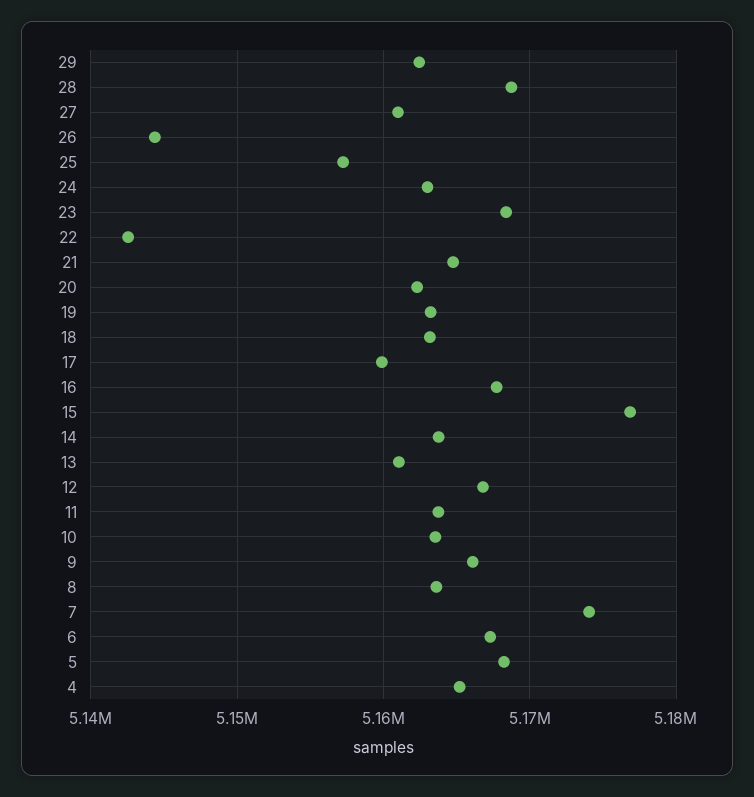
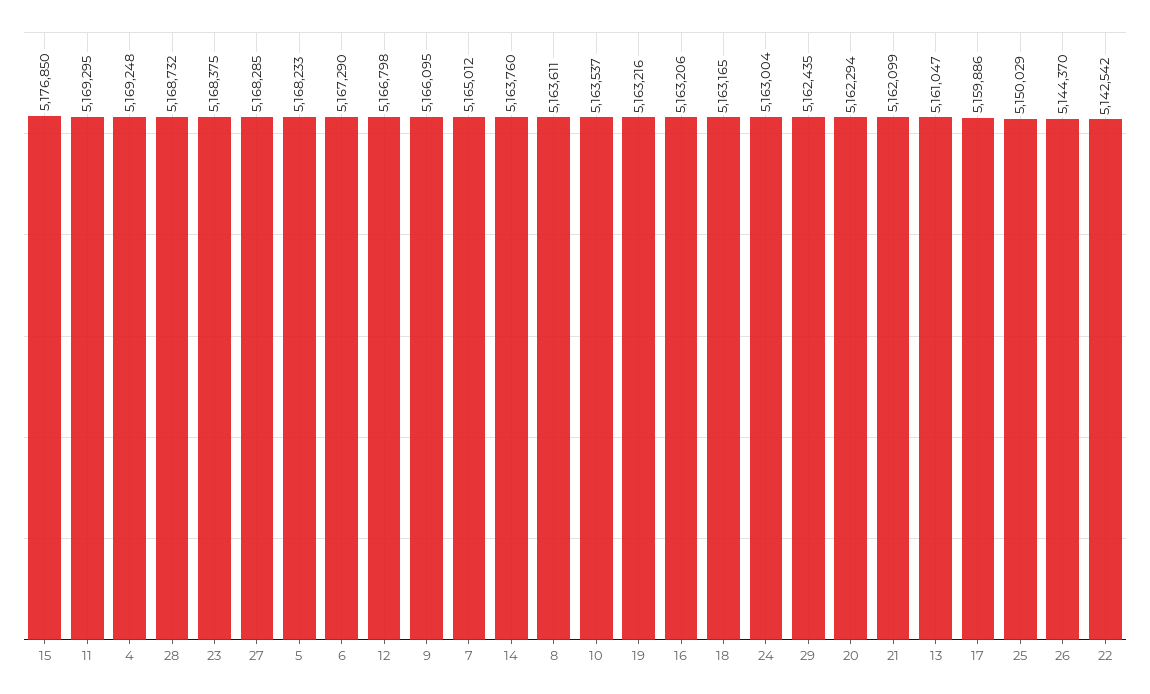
  {
    "29": 5162435,
    "28": 5168732,
-   "27": 5161000,
+   "27": 5168285,
    "26": 5144370,
-   "25": 5157000,
+   "25": 5150029,
    "24": 5163004,
    "23": 5168375,
    "22": 5142542,
-   "21": 5165000,
+   "21": 5162099,
    "20": 5162294,
    "19": 5163216,
    "18": 5163165,
    "17": 5159886,
-   "16": 5168000,
+   "16": 5163206,
    "15": 5176850,
    "14": 5163760,
    "13": 5161047,
    "12": 5166798,
-   "11": 5164000,
+   "11": 5169295,
    "10": 5163537,
    "9": 5166095,
    "8": 5163611,
-   "7": 5174000,
+   "7": 5165012,
    "6": 5167290,
    "5": 5168233,
-   "4": 5165000
+   "4": 5169248
  }

